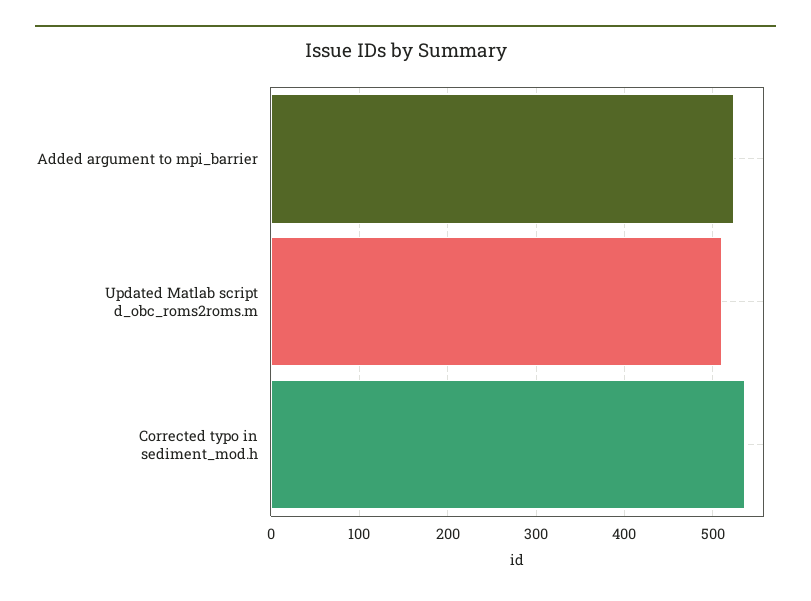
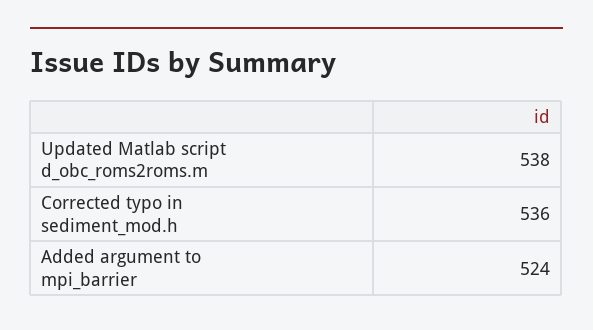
  {
    "Added argument to mpi_barrier": 524,
-   "Updated Matlab script d_obc_roms2roms.m": 510,
+   "Updated Matlab script d_obc_roms2roms.m": 538,
    "Corrected typo in sediment_mod.h": 536
  }

